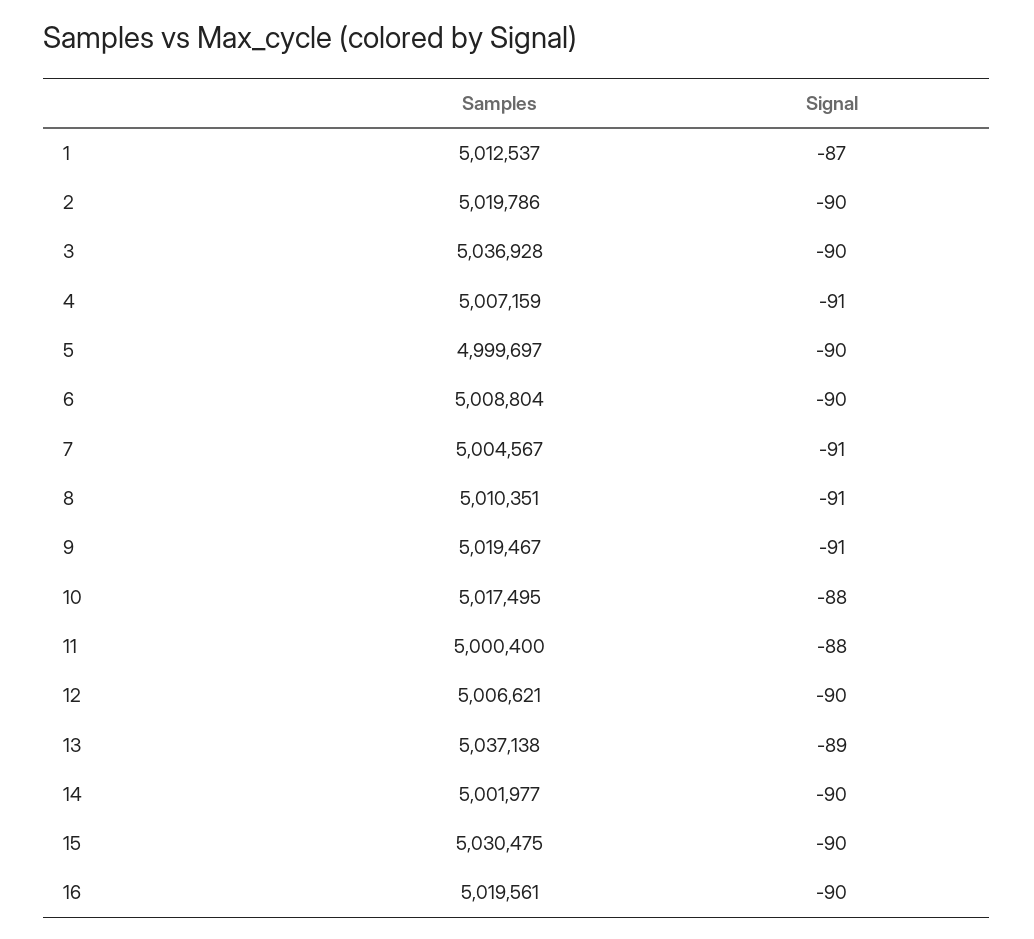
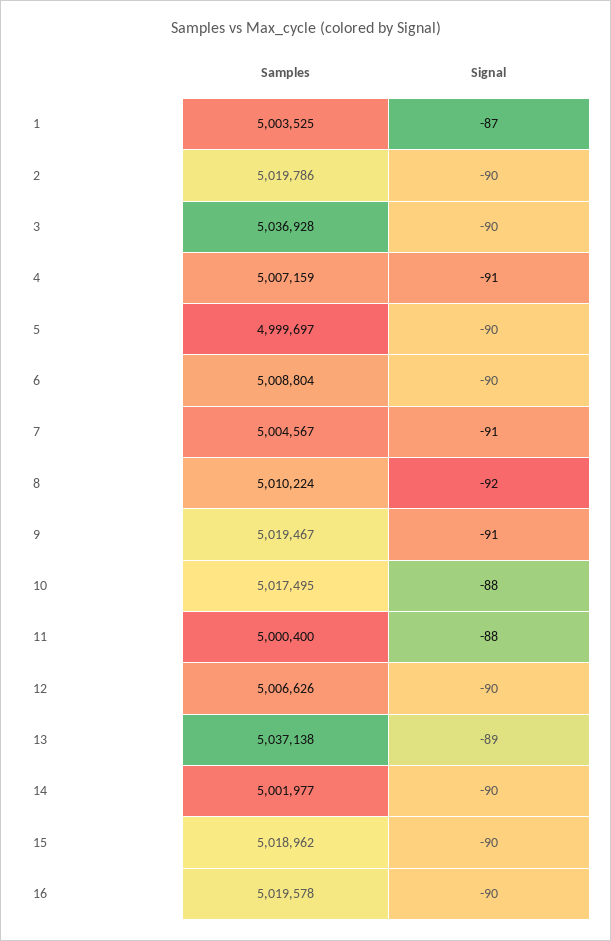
  {
    "Samples": {
-     "1": 5012537,
+     "1": 5003525,
      "2": 5019786,
      "3": 5036928,
      "4": 5007159,
      "5": 4999697,
      "6": 5008804,
      "7": 5004567,
-     "8": 5010351,
+     "8": 5010224,
      "9": 5019467,
      "10": 5017495,
      "11": 5000400,
-     "12": 5006621,
+     "12": 5006626,
      "13": 5037138,
      "14": 5001977,
-     "15": 5030475,
+     "15": 5018962,
-     "16": 5019561
+     "16": 5019578
    },
    "Signal": {
      "1": -87,
      "2": -90,
      "3": -90,
      "4": -91,
      "5": -90,
      "6": -90,
      "7": -91,
-     "8": -91,
+     "8": -92,
      "9": -91,
      "10": -88,
      "11": -88,
      "12": -90,
      "13": -89,
      "14": -90,
      "15": -90,
      "16": -90
    }
  }

